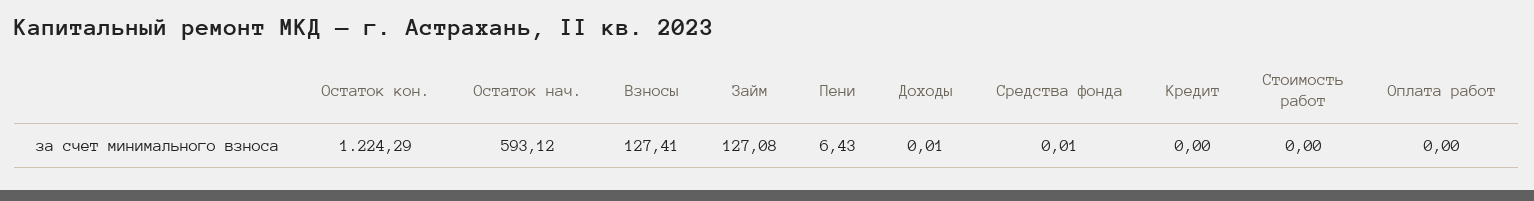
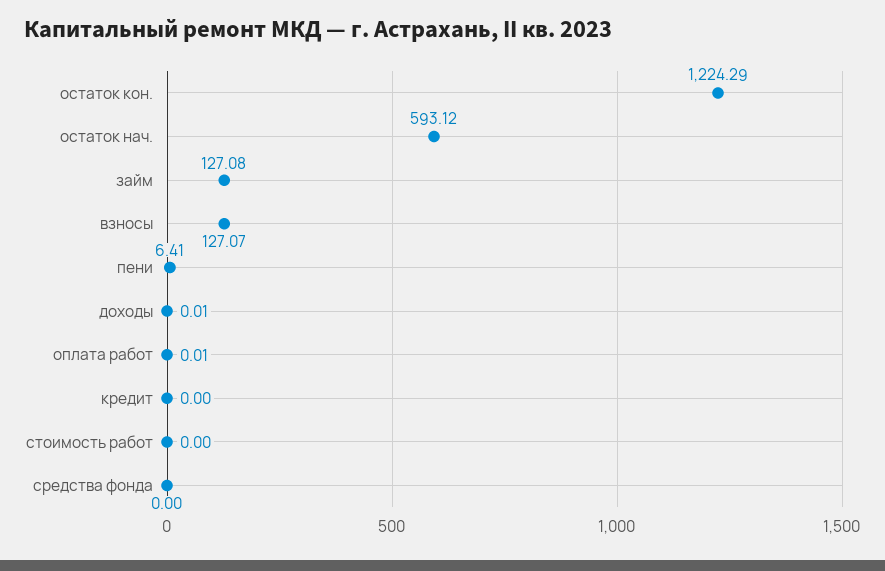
  {
    "Остаток кон.": 1224.29,
    "Остаток нач.": 593.12,
-   "Взносы": 127.41,
+   "Взносы": 127.07,
    "Займ": 127.08,
-   "Пени": 6.43,
+   "Пени": 6.41,
    "Доходы": 0.01,
-   "Средства фонда": 0.01,
+   "Средства фонда": 0,
    "Кредит": 0,
    "Стоимость работ": 0,
-   "Оплата работ": 0
+   "Оплата работ": 0.01
  }

